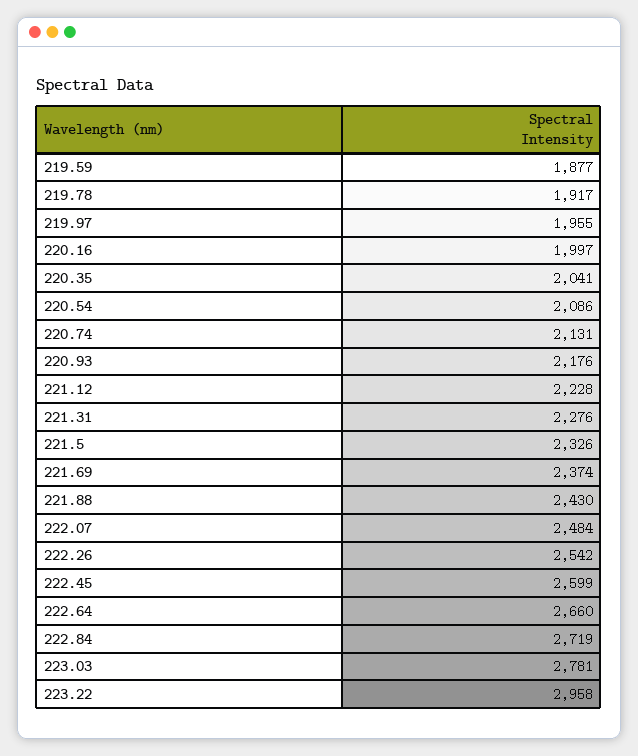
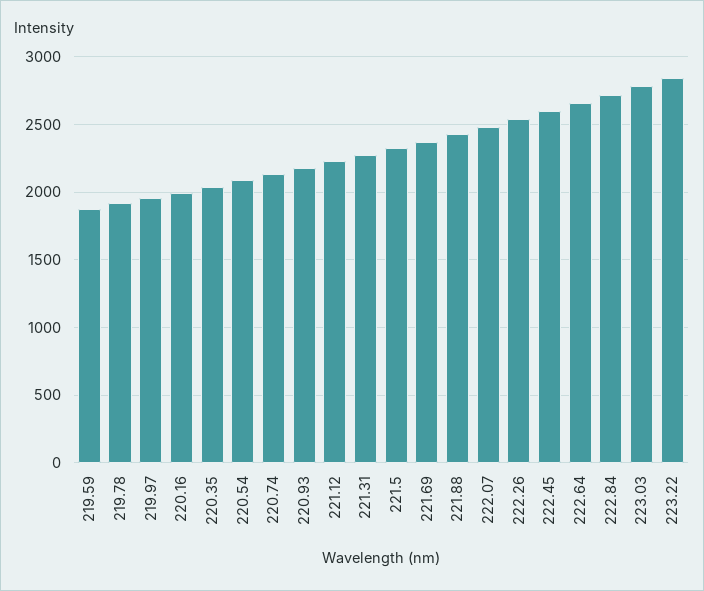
  {
    "219.59": 1877,
    "219.78": 1917,
    "219.97": 1955,
    "220.16": 1997,
    "220.35": 2041,
    "220.54": 2086,
    "220.74": 2131,
    "220.93": 2176,
    "221.12": 2228,
    "221.31": 2276,
    "221.5": 2326,
    "221.69": 2374,
    "221.88": 2430,
    "222.07": 2484,
    "222.26": 2542,
    "222.45": 2599,
    "222.64": 2660,
    "222.84": 2719,
    "223.03": 2781,
-   "223.22": 2958
+   "223.22": 2850
  }

